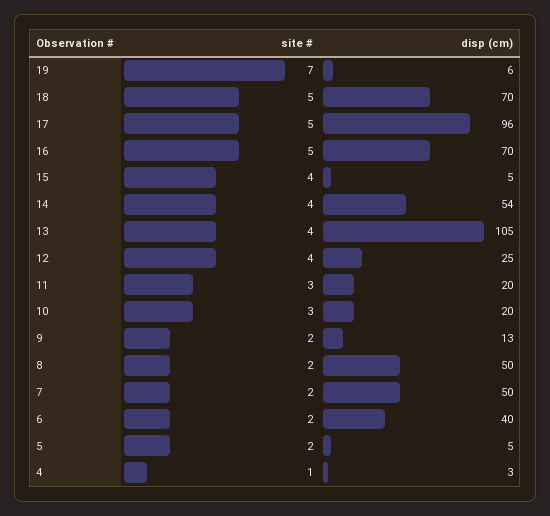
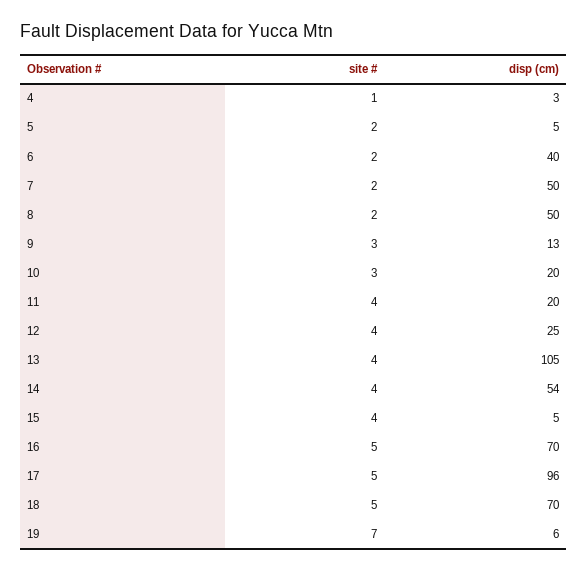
  {
    "site #": {
      "19": 7,
      "18": 5,
      "17": 5,
      "16": 5,
      "15": 4,
      "14": 4,
      "13": 4,
      "12": 4,
-     "11": 3,
+     "11": 4,
      "10": 3,
-     "9": 2,
+     "9": 3,
      "8": 2,
      "7": 2,
      "6": 2,
      "5": 2,
      "4": 1
    },
    "disp (cm)": {
      "19": 6,
      "18": 70,
      "17": 96,
      "16": 70,
      "15": 5,
      "14": 54,
      "13": 105,
      "12": 25,
      "11": 20,
      "10": 20,
      "9": 13,
      "8": 50,
      "7": 50,
      "6": 40,
      "5": 5,
      "4": 3
    }
  }

